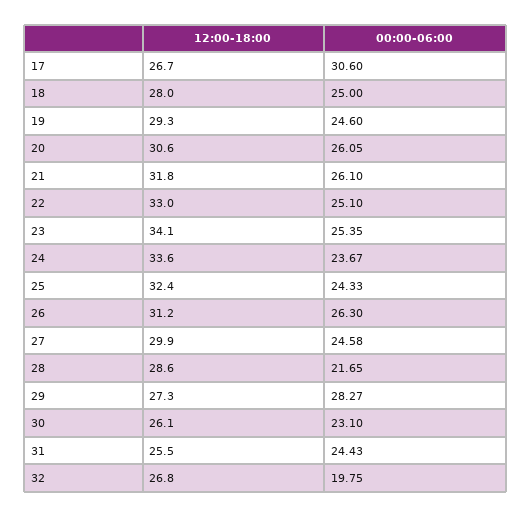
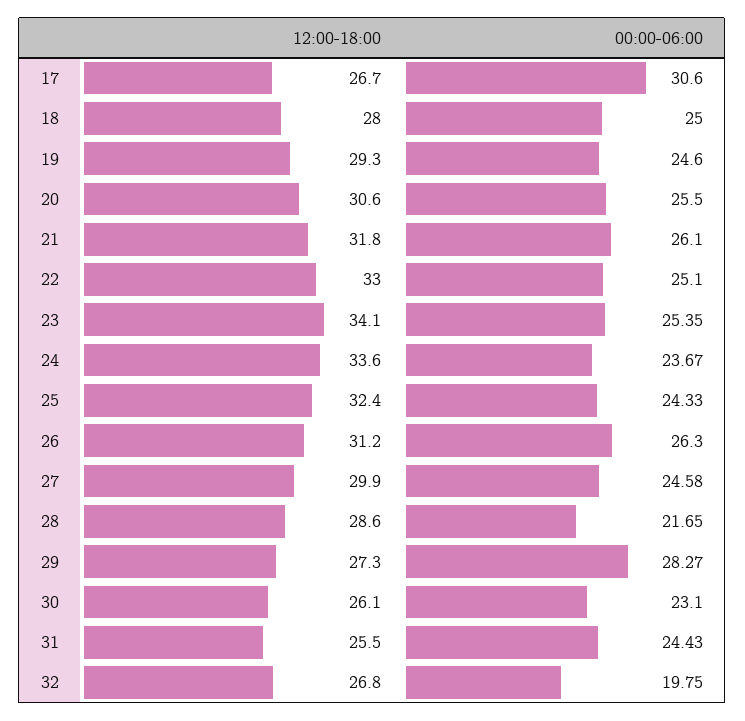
  {
    "12:00-18:00": {
      "17": 26.7,
      "18": 28,
      "19": 29.3,
      "20": 30.6,
      "21": 31.8,
      "22": 33,
      "23": 34.1,
      "24": 33.6,
      "25": 32.4,
      "26": 31.2,
      "27": 29.9,
      "28": 28.6,
      "29": 27.3,
      "30": 26.1,
      "31": 25.5,
      "32": 26.8
    },
    "00:00-06:00": {
      "17": 30.6,
      "18": 25,
      "19": 24.6,
-     "20": 26.05,
+     "20": 25.5,
      "21": 26.1,
      "22": 25.1,
      "23": 25.35,
      "24": 23.67,
      "25": 24.33,
      "26": 26.3,
      "27": 24.58,
      "28": 21.65,
      "29": 28.27,
      "30": 23.1,
      "31": 24.43,
      "32": 19.75
    }
  }

